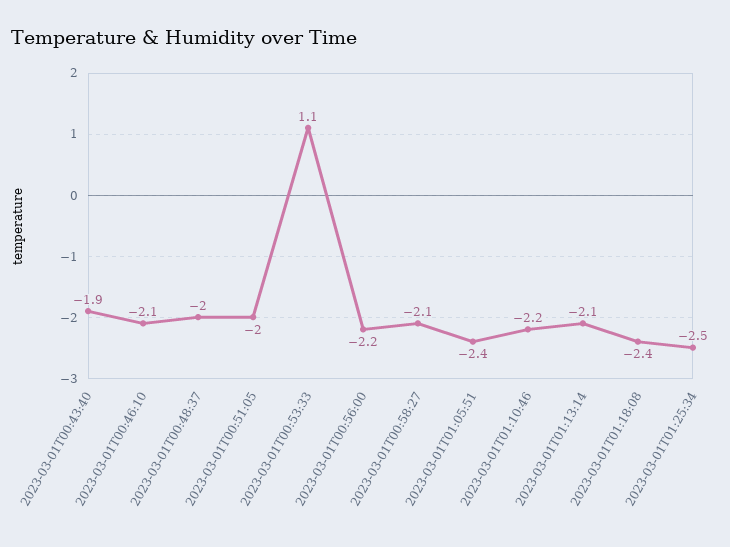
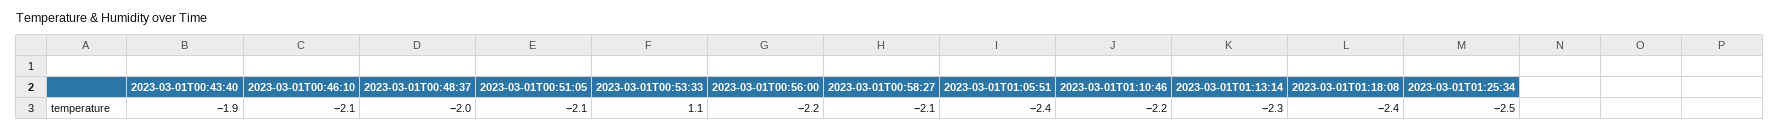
  {
    "2023-03-01T00:43:40": -1.9,
    "2023-03-01T00:46:10": -2.1,
    "2023-03-01T00:48:37": -2,
-   "2023-03-01T00:51:05": -2,
+   "2023-03-01T00:51:05": -2.1,
    "2023-03-01T00:53:33": 1.1,
    "2023-03-01T00:56:00": -2.2,
    "2023-03-01T00:58:27": -2.1,
    "2023-03-01T01:05:51": -2.4,
    "2023-03-01T01:10:46": -2.2,
-   "2023-03-01T01:13:14": -2.1,
+   "2023-03-01T01:13:14": -2.3,
    "2023-03-01T01:18:08": -2.4,
    "2023-03-01T01:25:34": -2.5
  }

